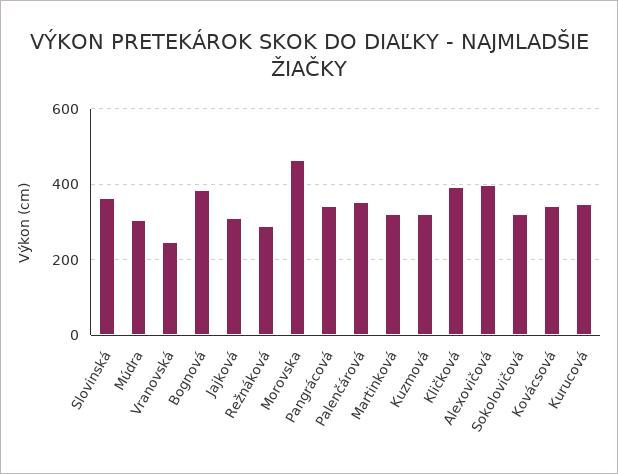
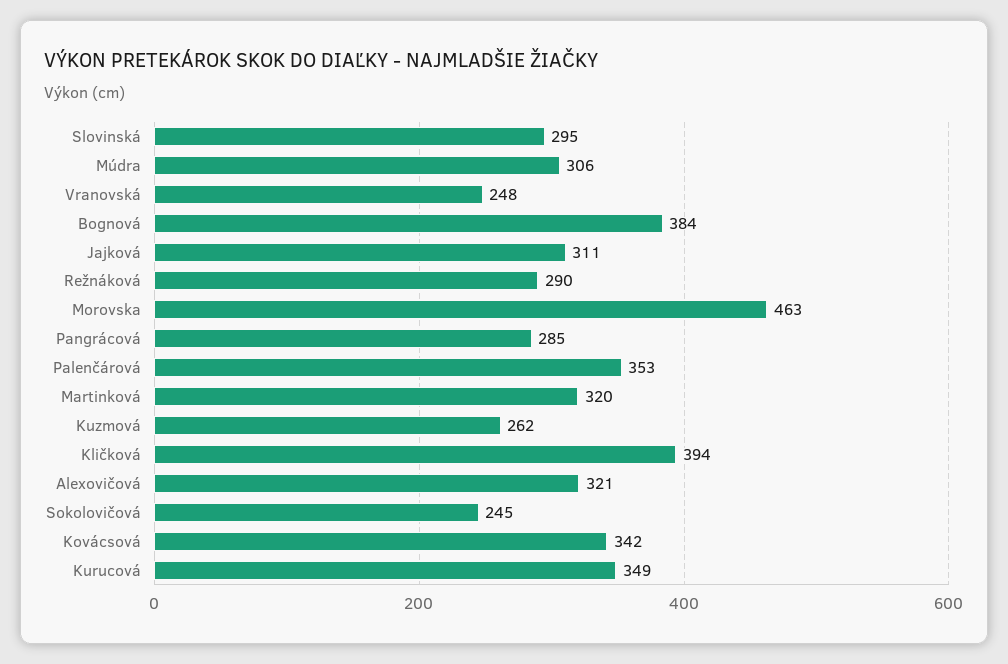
  {
-   "Slovinská": 360,
+   "Slovinská": 295,
    "Múdra": 306,
    "Vranovská": 248,
    "Bognová": 384,
    "Jajková": 311,
    "Režnáková": 290,
    "Morovska": 463,
-   "Pangrácová": 340,
+   "Pangrácová": 285,
    "Palenčárová": 353,
    "Martinková": 320,
-   "Kuzmová": 320,
+   "Kuzmová": 262,
    "Kličková": 394,
-   "Alexovičová": 400,
+   "Alexovičová": 321,
-   "Sokolovičová": 320,
+   "Sokolovičová": 245,
    "Kovácsová": 342,
    "Kurucová": 349
  }

